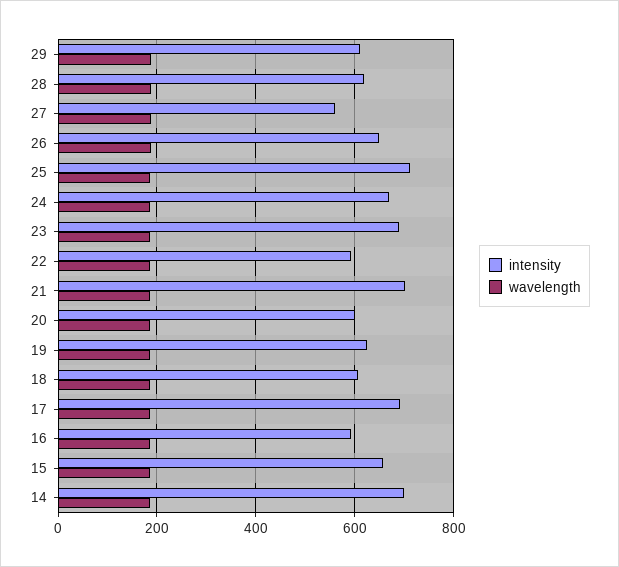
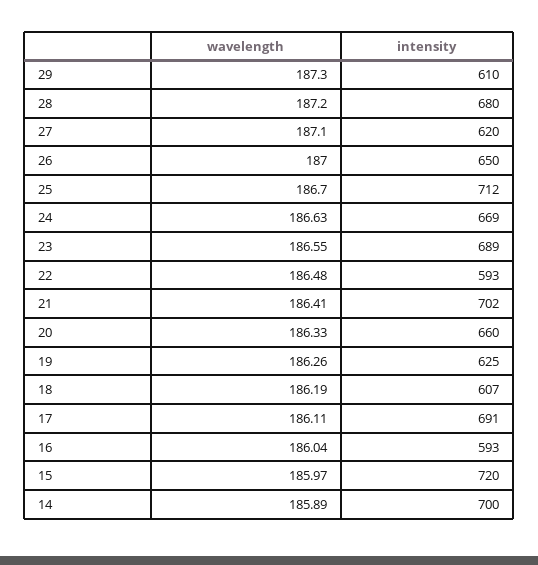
  {
    "intensity": {
      "29": 610,
-     "28": 620,
+     "28": 680,
-     "27": 560,
+     "27": 620,
      "26": 650,
      "25": 712,
      "24": 669,
      "23": 689,
      "22": 593,
      "21": 702,
-     "20": 600,
+     "20": 660,
      "19": 625,
      "18": 607,
      "17": 691,
      "16": 593,
-     "15": 660,
+     "15": 720,
      "14": 700
    },
    "wavelength": {
      "29": 187.3,
      "28": 187.2,
      "27": 187.1,
      "26": 187,
      "25": 186.7,
      "24": 186.63,
      "23": 186.55,
      "22": 186.48,
      "21": 186.41,
      "20": 186.33,
      "19": 186.26,
      "18": 186.19,
      "17": 186.11,
      "16": 186.04,
      "15": 185.97,
      "14": 185.89
    }
  }

